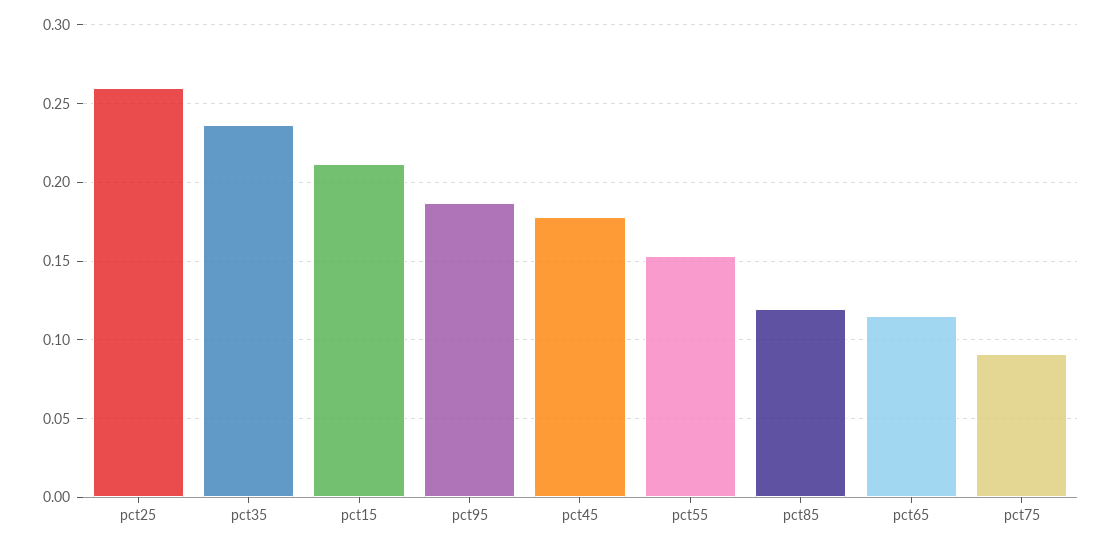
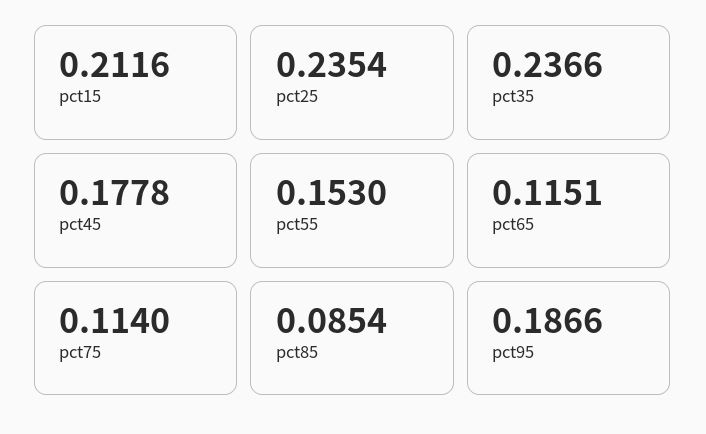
  {
-   "pct25": 0.26,
+   "pct25": 0.2354,
    "pct35": 0.2366,
    "pct15": 0.2116,
    "pct95": 0.1866,
    "pct45": 0.1778,
    "pct55": 0.153,
-   "pct85": 0.12,
+   "pct85": 0.0854,
    "pct65": 0.1151,
-   "pct75": 0.09
+   "pct75": 0.114
  }

